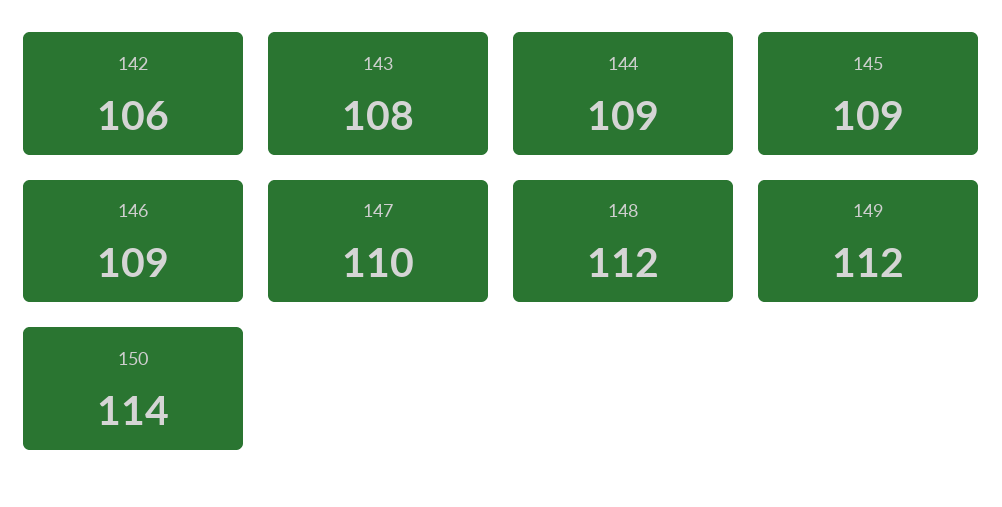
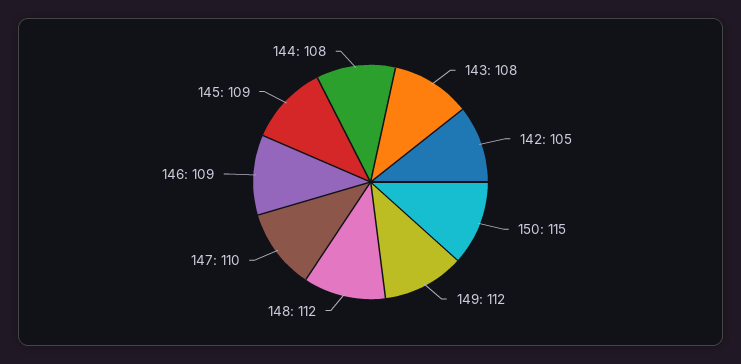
  {
-   "142": 106,
+   "142": 105,
    "143": 108,
-   "144": 109,
+   "144": 108,
    "145": 109,
    "146": 109,
    "147": 110,
    "148": 112,
    "149": 112,
-   "150": 114
+   "150": 115
  }

